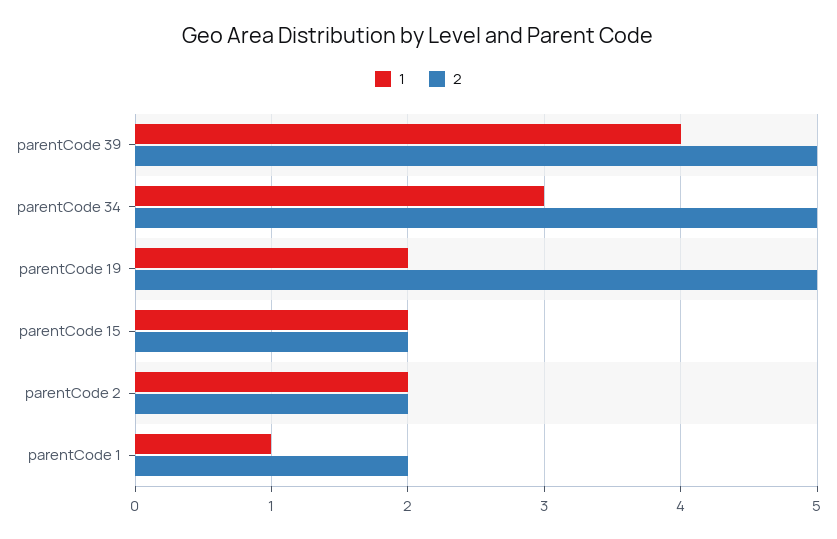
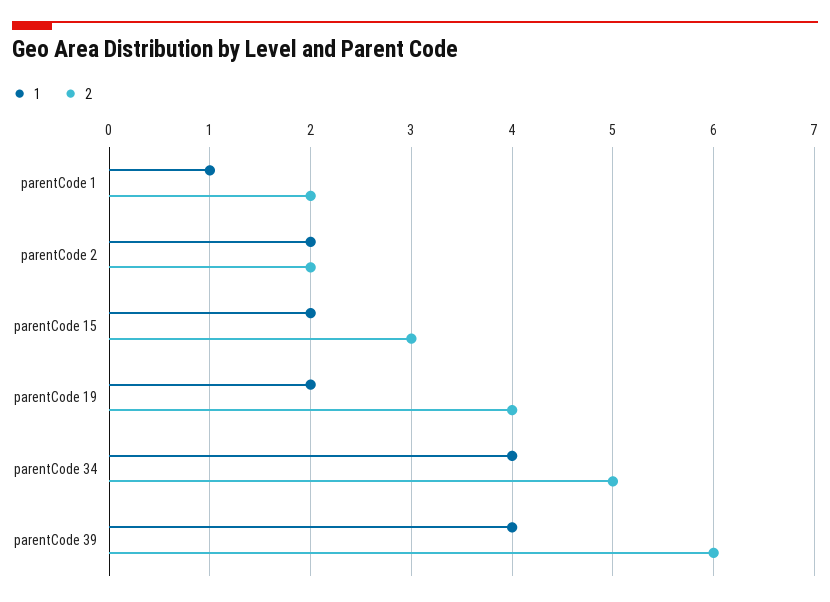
  {
    "1": {
      "parentCode 39": 4,
-     "parentCode 34": 3,
+     "parentCode 34": 4,
      "parentCode 19": 2,
      "parentCode 15": 2,
      "parentCode 2": 2,
      "parentCode 1": 1
    },
    "2": {
-     "parentCode 39": 5,
+     "parentCode 39": 6,
      "parentCode 34": 5,
-     "parentCode 19": 5,
+     "parentCode 19": 4,
-     "parentCode 15": 2,
+     "parentCode 15": 3,
      "parentCode 2": 2,
      "parentCode 1": 2
    }
  }

